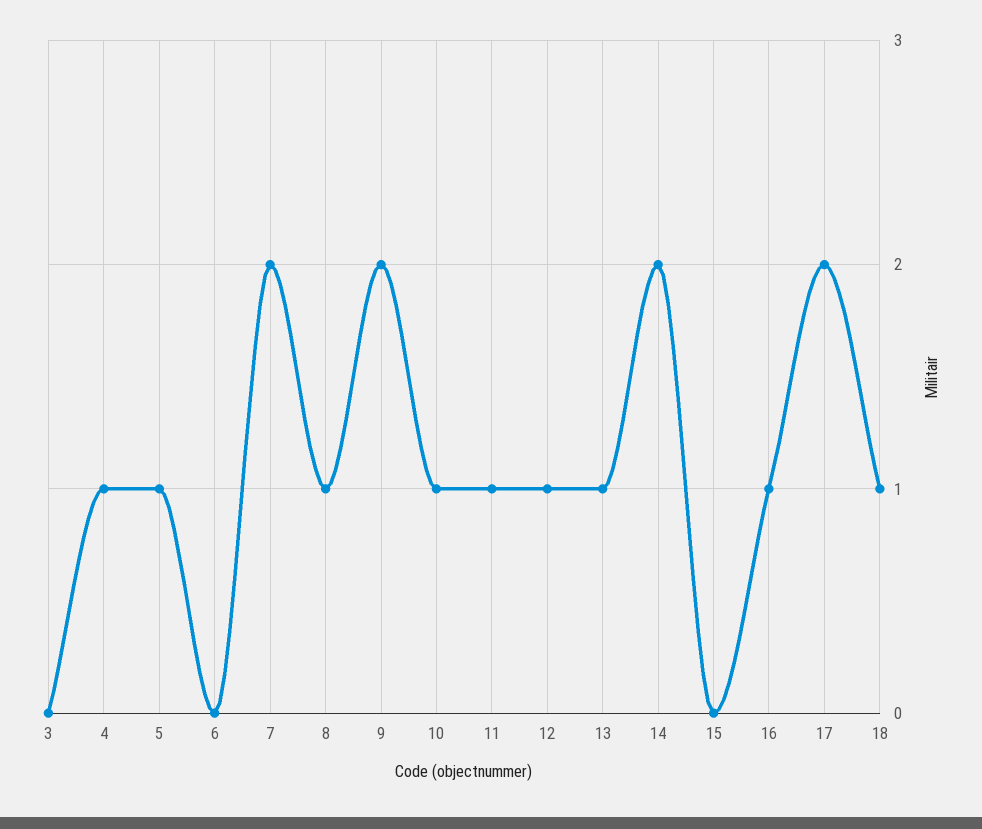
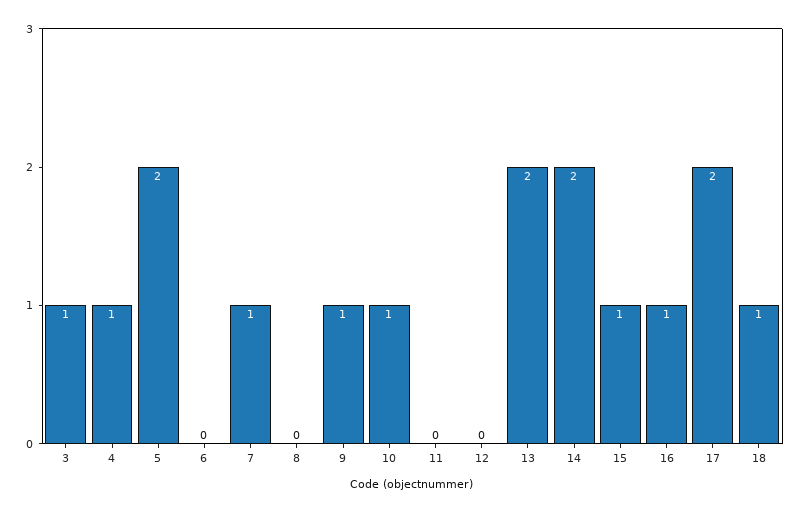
  {
-   "3": 0,
+   "3": 1,
    "4": 1,
-   "5": 1,
+   "5": 2,
    "6": 0,
-   "7": 2,
+   "7": 1,
-   "8": 1,
+   "8": 0,
-   "9": 2,
+   "9": 1,
    "10": 1,
-   "11": 1,
+   "11": 0,
-   "12": 1,
+   "12": 0,
-   "13": 1,
+   "13": 2,
    "14": 2,
-   "15": 0,
+   "15": 1,
    "16": 1,
    "17": 2,
    "18": 1
  }

